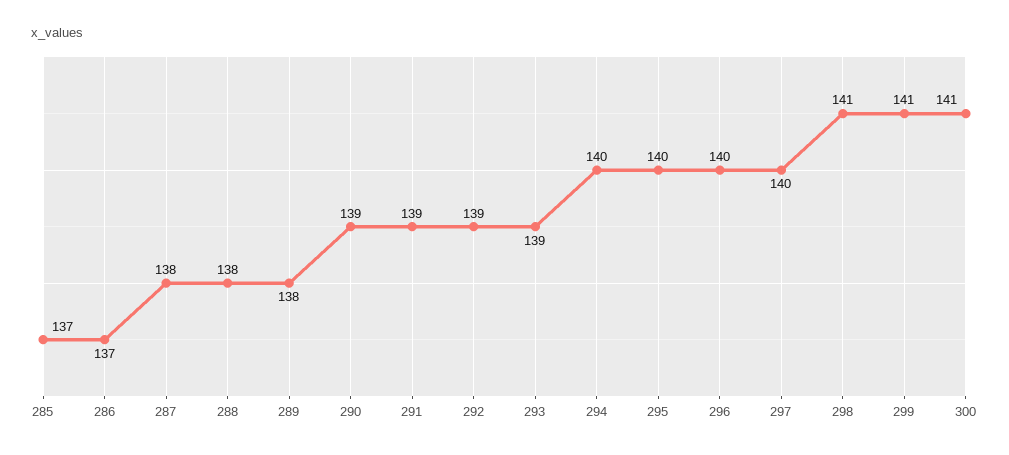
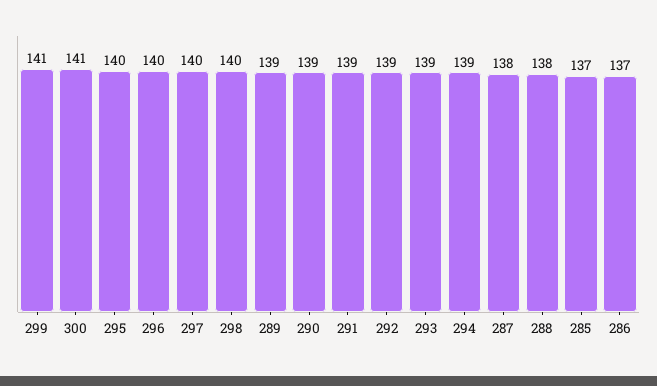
  {
    "285": 137,
    "286": 137,
    "287": 138,
    "288": 138,
-   "289": 138,
+   "289": 139,
    "290": 139,
    "291": 139,
    "292": 139,
    "293": 139,
-   "294": 140,
+   "294": 139,
    "295": 140,
    "296": 140,
    "297": 140,
-   "298": 141,
+   "298": 140,
    "299": 141,
    "300": 141
  }

